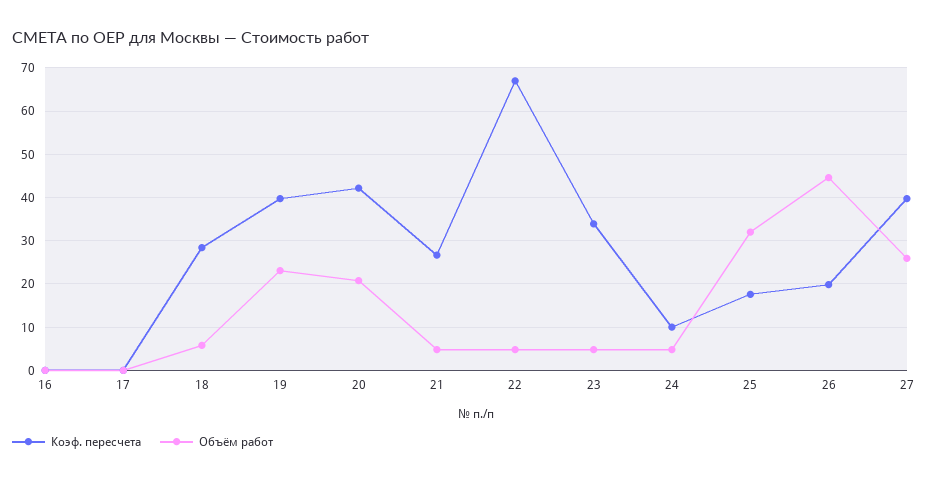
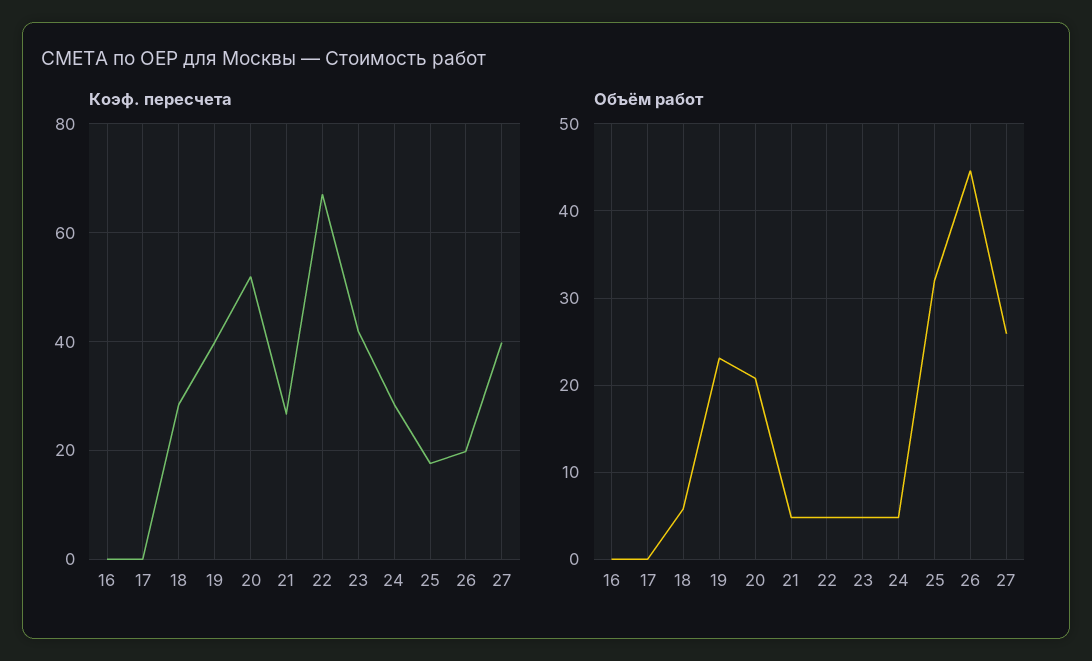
  {
    "Коэф. пересчета": {
      "16": 0,
      "17": 0,
      "18": 28,
      "19": 40,
-     "20": 42,
+     "20": 52,
      "21": 26,
      "22": 68,
-     "23": 34,
+     "23": 42,
-     "24": 10,
+     "24": 28,
      "25": 18,
      "26": 20,
      "27": 40
    },
    "Объём работ": {
      "16": 0,
      "17": 0,
      "18": 6,
      "19": 23,
      "20": 21,
      "21": 5,
      "22": 5,
      "23": 5,
      "24": 5,
      "25": 32,
      "26": 45,
      "27": 26
    }
  }

